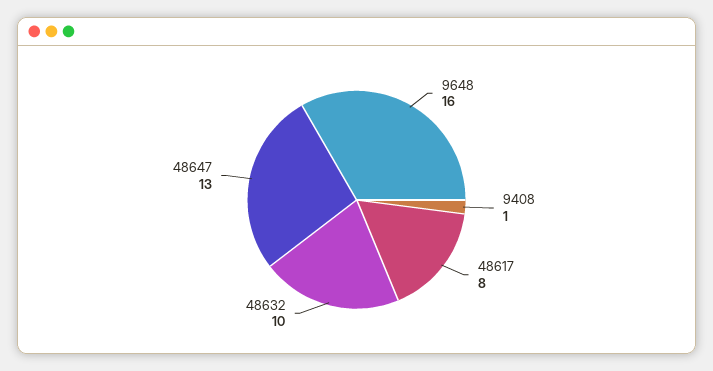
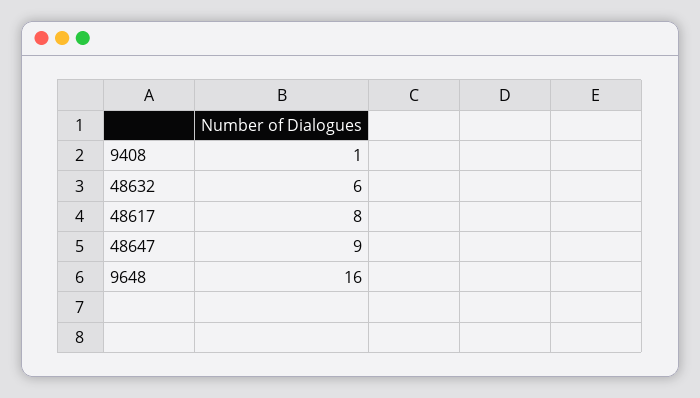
  {
    "9648": 16,
    "9408": 1,
    "48617": 8,
-   "48632": 10,
+   "48632": 6,
-   "48647": 13
+   "48647": 9
  }

